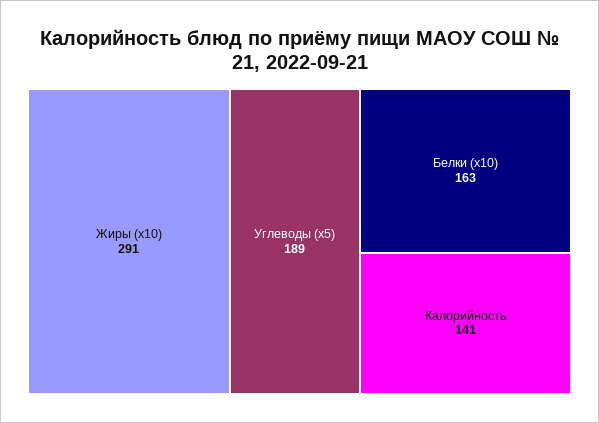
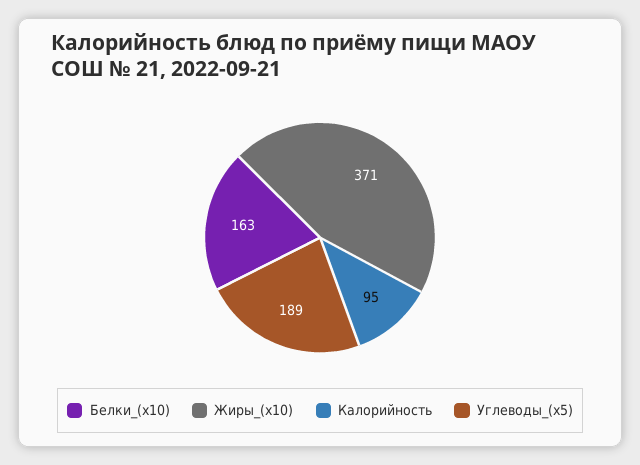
  {
-   "Жиры (x10)": 291,
+   "Жиры (x10)": 371,
    "Углеводы (x5)": 189,
    "Белки (x10)": 163,
-   "Калорийность": 141
+   "Калорийность": 95
  }

